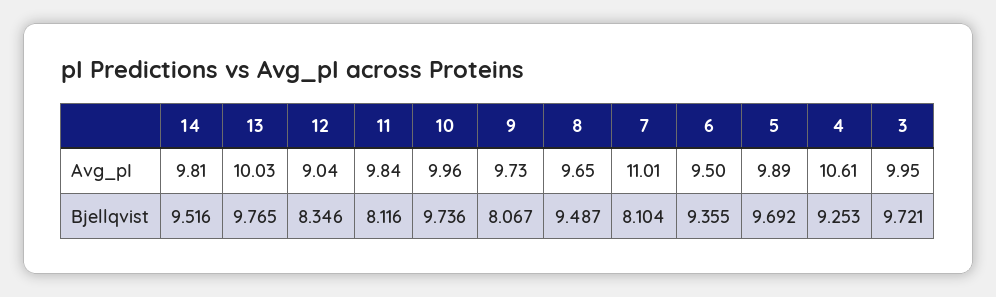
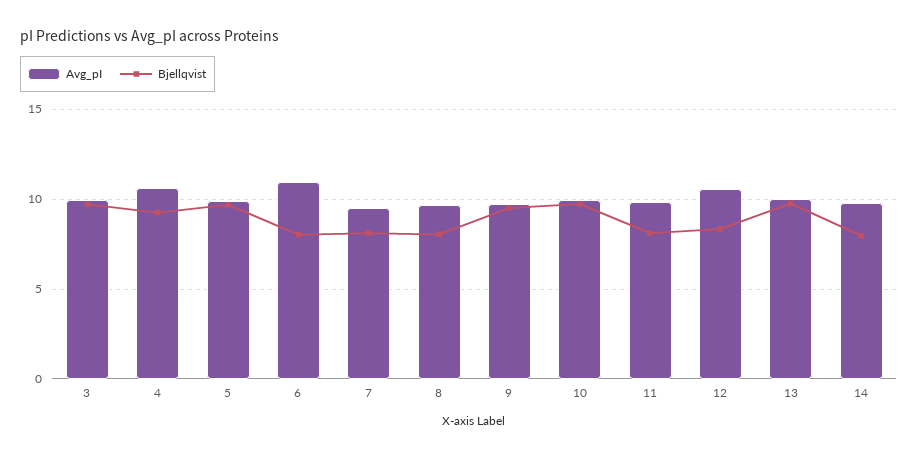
  {
    "Avg_pI": {
      "14": 9.81,
      "13": 10.03,
-     "12": 9.04,
+     "12": 10.5,
      "11": 9.84,
      "10": 9.96,
      "9": 9.73,
      "8": 9.65,
-     "7": 11.01,
+     "7": 9.5,
-     "6": 9.5,
+     "6": 11,
      "5": 9.89,
      "4": 10.61,
      "3": 9.95
    },
    "Bjellqvist": {
-     "14": 9.516,
+     "14": 8,
      "13": 9.765,
      "12": 8.346,
      "11": 8.116,
      "10": 9.736,
-     "9": 8.067,
+     "9": 9.5,
-     "8": 9.487,
+     "8": 8,
      "7": 8.104,
-     "6": 9.355,
+     "6": 8,
      "5": 9.692,
      "4": 9.253,
      "3": 9.721
    }
  }

